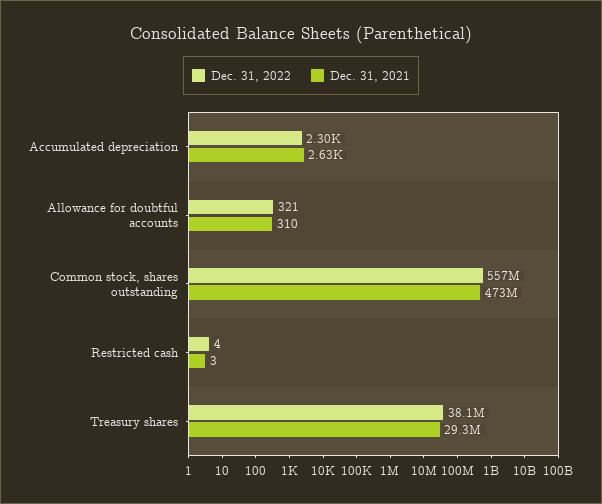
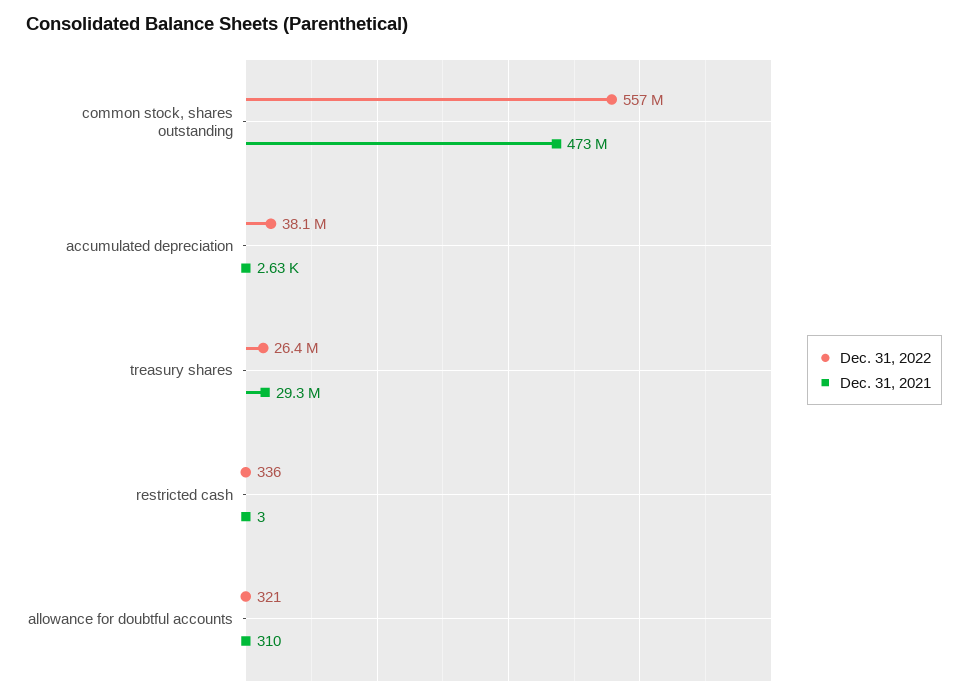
  {
    "Dec. 31, 2022": {
-     "Accumulated depreciation": 2300,
+     "Accumulated depreciation": 38100000,
      "Allowance for doubtful accounts": 321,
      "Common stock, shares outstanding": 557000000,
-     "Restricted cash": 4,
+     "Restricted cash": 336,
-     "Treasury shares": 38100000
+     "Treasury shares": 26400000
    },
    "Dec. 31, 2021": {
      "Accumulated depreciation": 2630,
      "Allowance for doubtful accounts": 310,
      "Common stock, shares outstanding": 473000000,
      "Restricted cash": 3,
      "Treasury shares": 29300000
    }
  }

